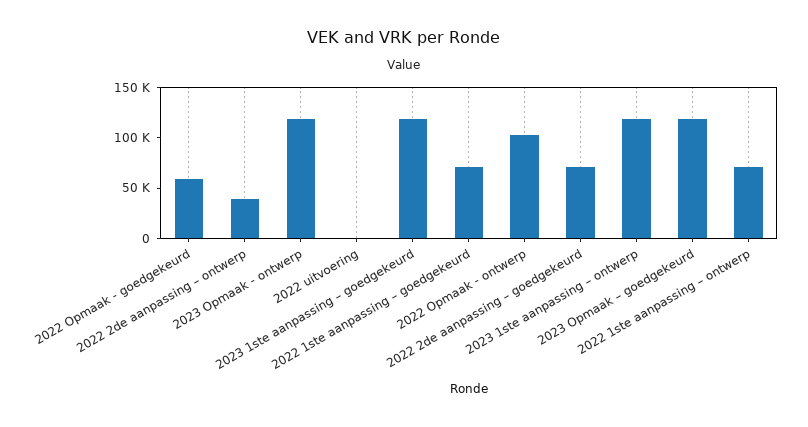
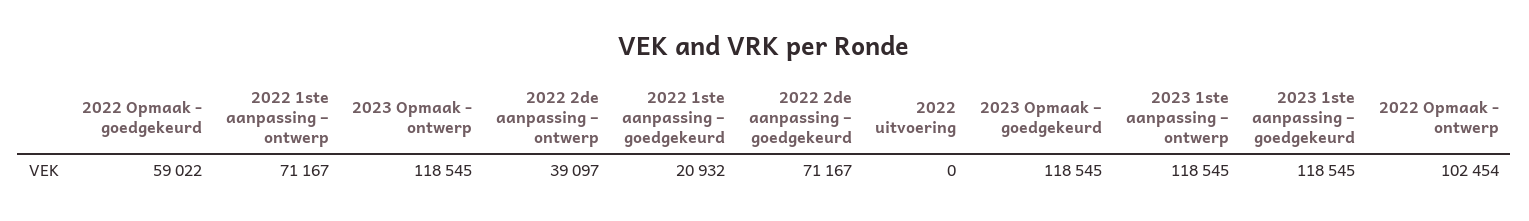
  {
    "2022 Opmaak - goedgekeurd": 59022,
    "2022 2de aanpassing – ontwerp": 39097,
    "2023 Opmaak - ontwerp": 118545,
    "2022 uitvoering": 0,
    "2023 1ste aanpassing – goedgekeurd": 118545,
-   "2022 1ste aanpassing – goedgekeurd": 70000,
+   "2022 1ste aanpassing – goedgekeurd": 20932,
    "2022 Opmaak - ontwerp": 102454,
    "2022 2de aanpassing – goedgekeurd": 71167,
    "2023 1ste aanpassing – ontwerp": 118545,
    "2023 Opmaak – goedgekeurd": 118545,
    "2022 1ste aanpassing – ontwerp": 71167
  }

